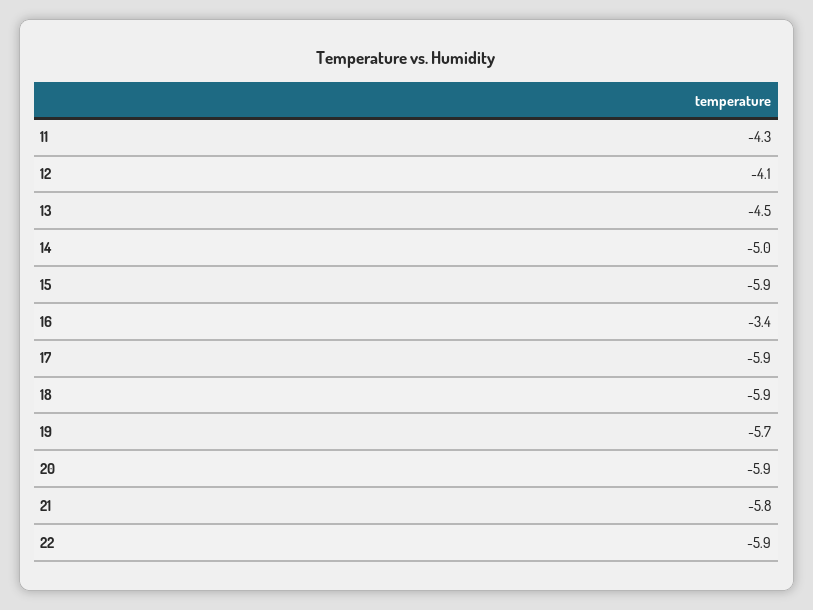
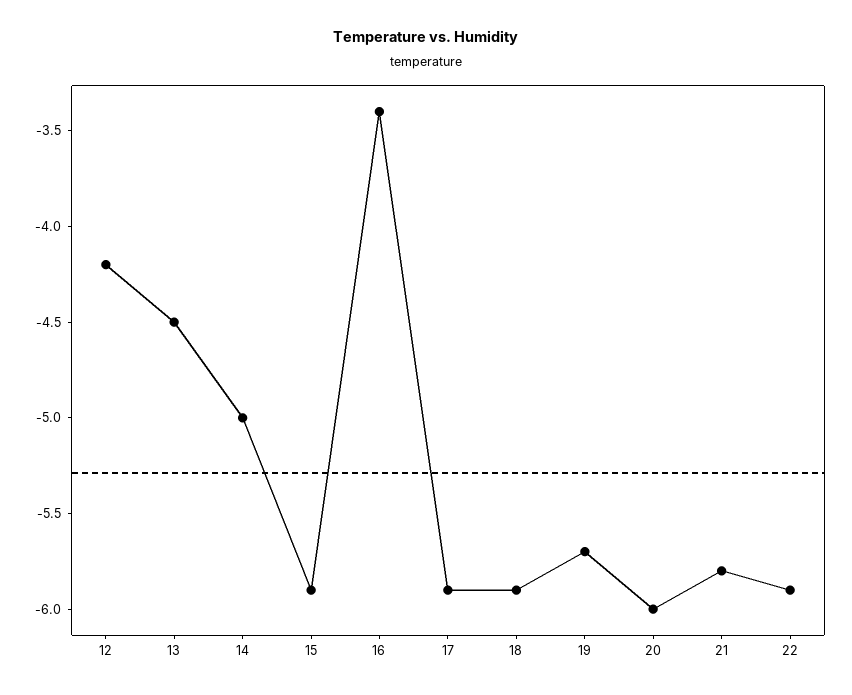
  {
-   "11": -4.3,
-   "12": -4.1,
+   "12": -4.2,
    "13": -4.5,
    "14": -5,
    "15": -5.9,
    "16": -3.4,
    "17": -5.9,
    "18": -5.9,
    "19": -5.7,
-   "20": -5.9,
+   "20": -6,
    "21": -5.8,
    "22": -5.9
  }

